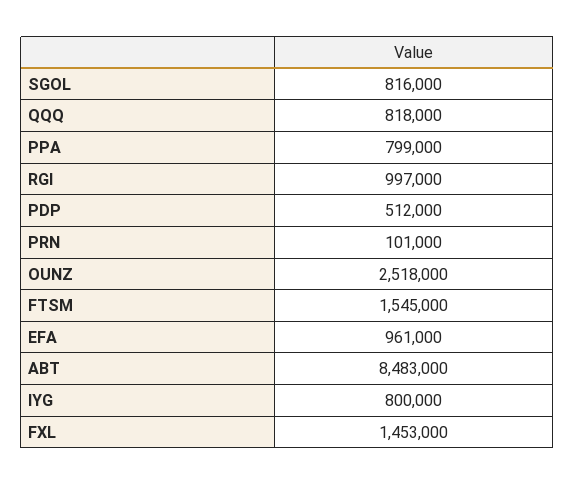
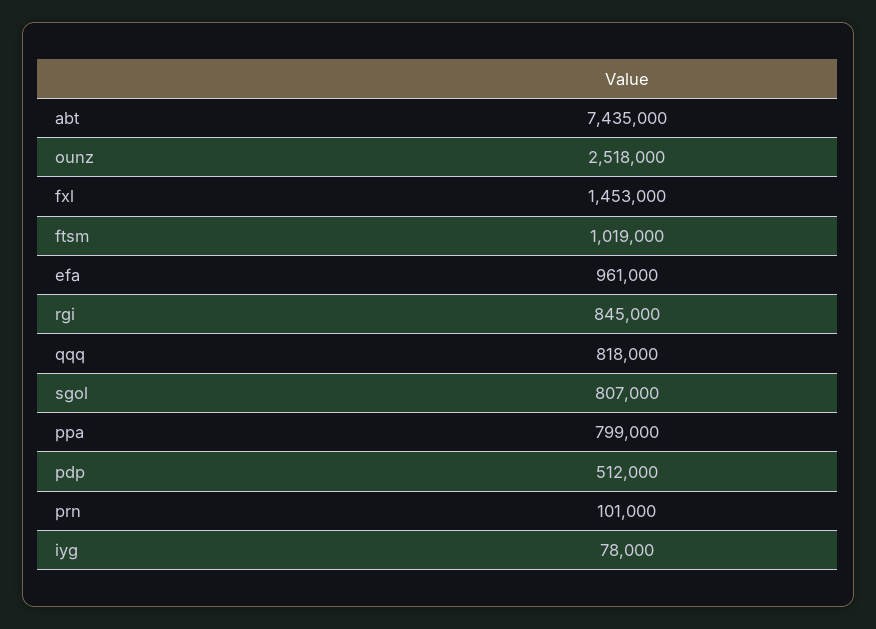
  {
-   "SGOL": 816000,
+   "SGOL": 807000,
    "QQQ": 818000,
    "PPA": 799000,
-   "RGI": 997000,
+   "RGI": 845000,
    "PDP": 512000,
    "PRN": 101000,
    "OUNZ": 2518000,
-   "FTSM": 1545000,
+   "FTSM": 1019000,
    "EFA": 961000,
-   "ABT": 8483000,
+   "ABT": 7435000,
-   "IYG": 800000,
+   "IYG": 78000,
    "FXL": 1453000
  }

